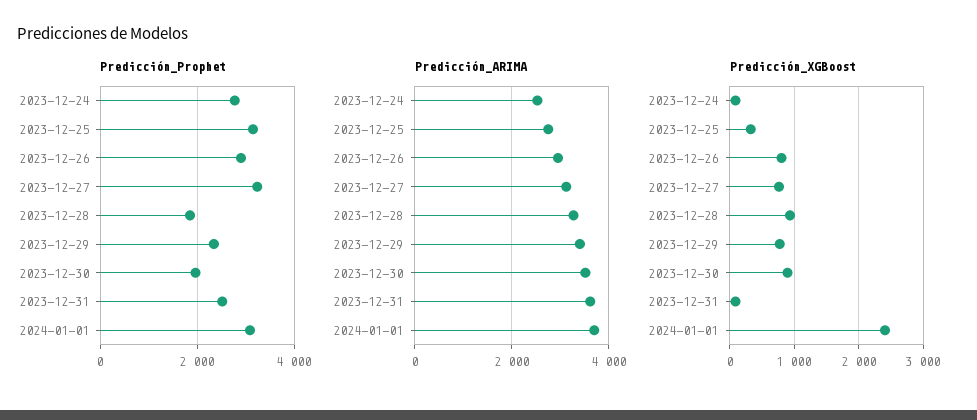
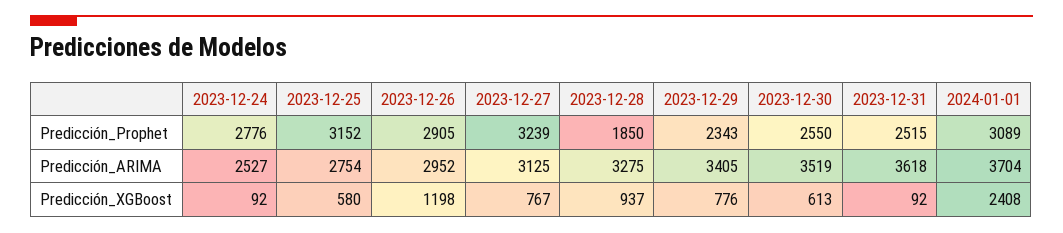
  {
    "Predicción_Prophet": {
      "2023-12-24": 2776,
      "2023-12-25": 3152,
      "2023-12-26": 2905,
      "2023-12-27": 3239,
      "2023-12-28": 1850,
      "2023-12-29": 2343,
-     "2023-12-30": 2000,
+     "2023-12-30": 2550,
      "2023-12-31": 2515,
      "2024-01-01": 3089
    },
    "Predicción_ARIMA": {
      "2023-12-24": 2527,
      "2023-12-25": 2754,
      "2023-12-26": 2952,
      "2023-12-27": 3125,
      "2023-12-28": 3275,
      "2023-12-29": 3405,
      "2023-12-30": 3519,
      "2023-12-31": 3618,
      "2024-01-01": 3704
    },
    "Predicción_XGBoost": {
      "2023-12-24": 92,
-     "2023-12-25": 300,
+     "2023-12-25": 580,
-     "2023-12-26": 800,
+     "2023-12-26": 1198,
      "2023-12-27": 767,
      "2023-12-28": 937,
      "2023-12-29": 776,
-     "2023-12-30": 900,
+     "2023-12-30": 613,
      "2023-12-31": 92,
      "2024-01-01": 2408
    }
  }

